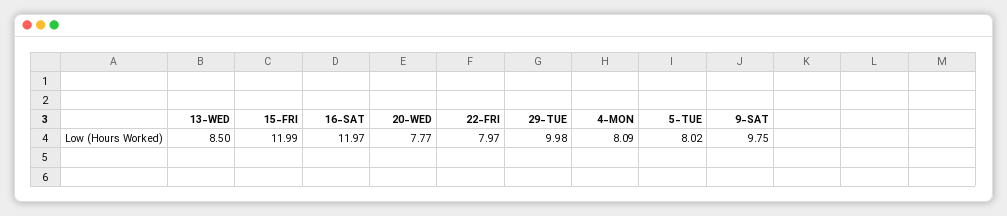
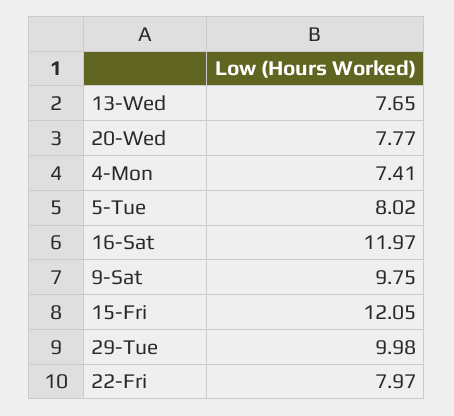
  {
-   "13-WED": 8.5,
+   "13-WED": 7.65,
-   "15-FRI": 11.99,
+   "15-FRI": 12.05,
    "16-SAT": 11.97,
    "20-WED": 7.77,
    "22-FRI": 7.97,
    "29-TUE": 9.98,
-   "4-MON": 8.09,
+   "4-MON": 7.41,
    "5-TUE": 8.02,
    "9-SAT": 9.75
  }

